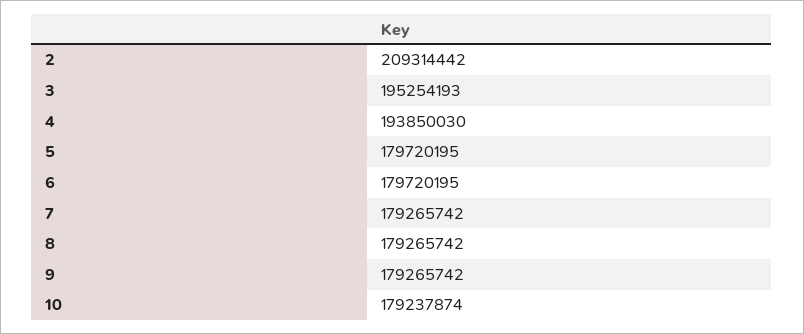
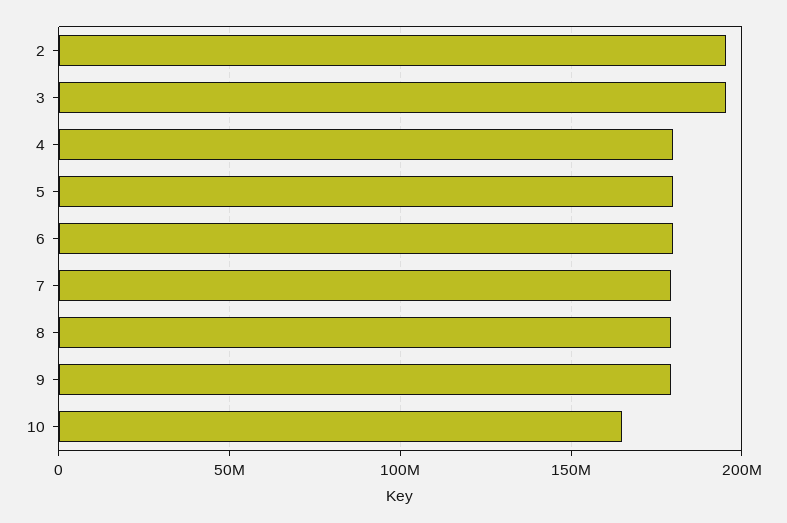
  {
-   "2": 209314442,
+   "2": 195000000,
    "3": 195254193,
-   "4": 193850030,
+   "4": 180000000,
    "5": 179720195,
    "6": 179720195,
    "7": 179265742,
    "8": 179265742,
    "9": 179265742,
-   "10": 179237874
+   "10": 165000000
  }

